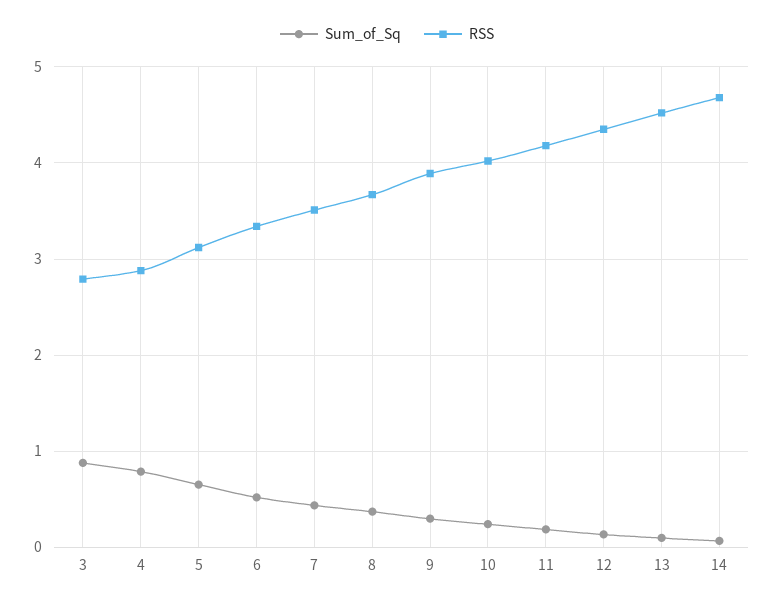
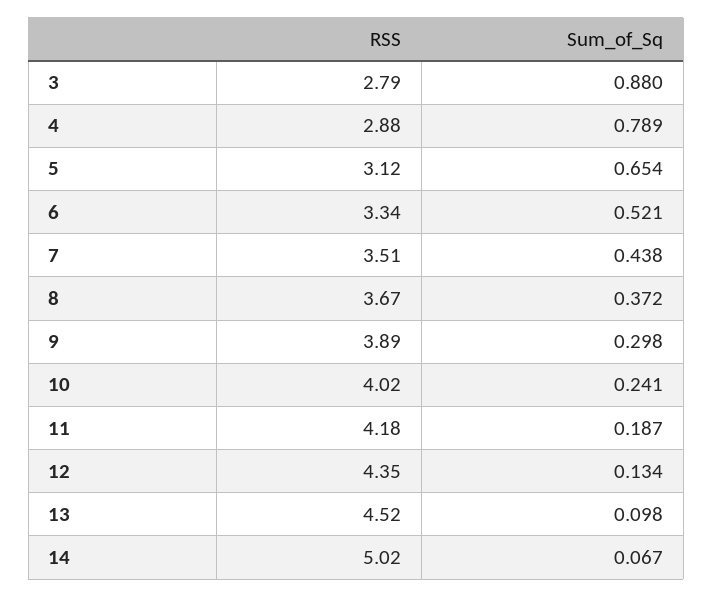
  {
    "Sum_of_Sq": {
      "3": 0.88,
      "4": 0.789,
      "5": 0.654,
      "6": 0.521,
      "7": 0.438,
      "8": 0.372,
      "9": 0.298,
      "10": 0.241,
      "11": 0.187,
      "12": 0.134,
      "13": 0.098,
      "14": 0.067
    },
    "RSS": {
      "3": 2.79,
      "4": 2.88,
      "5": 3.12,
      "6": 3.34,
      "7": 3.51,
      "8": 3.67,
      "9": 3.89,
      "10": 4.02,
      "11": 4.18,
      "12": 4.35,
      "13": 4.52,
-     "14": 4.7
+     "14": 5.02
    }
  }

